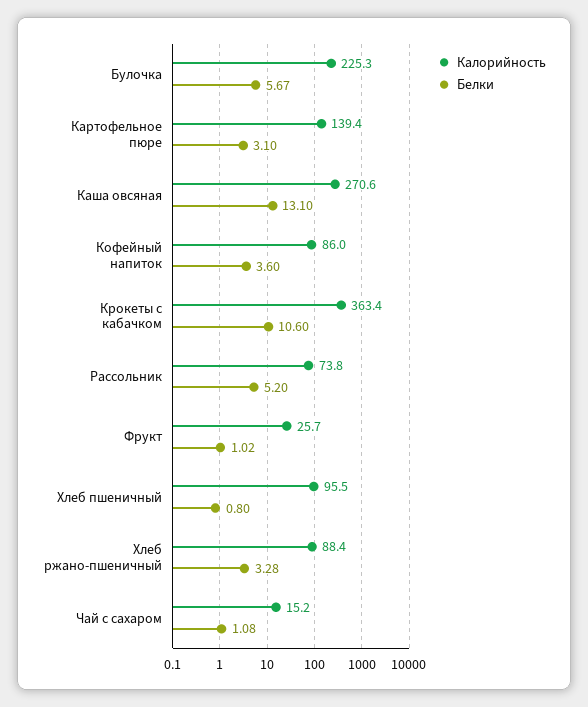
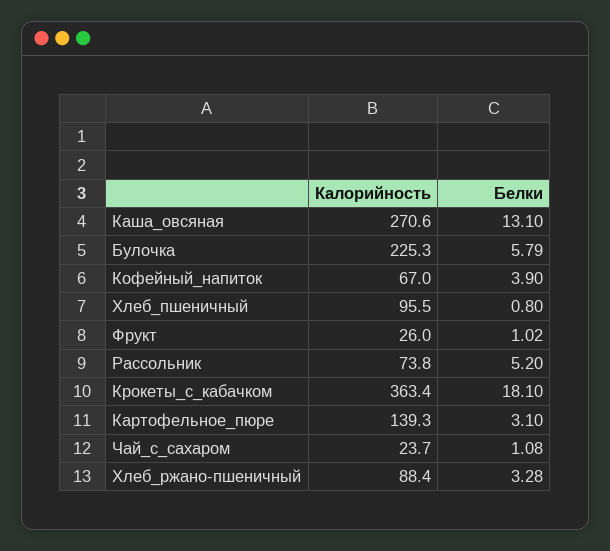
  {
    "Калорийность": {
      "Булочка": 225.3,
-     "Картофельное пюре": 139.4,
+     "Картофельное пюре": 139.3,
      "Каша овсяная": 270.6,
-     "Кофейный напиток": 86,
+     "Кофейный напиток": 67,
      "Крокеты с кабачком": 363.4,
      "Рассольник": 73.8,
-     "Фрукт": 25.7,
+     "Фрукт": 26,
      "Хлеб пшеничный": 95.5,
      "Хлеб ржано-пшеничный": 88.4,
-     "Чай с сахаром": 15.2
+     "Чай с сахаром": 23.7
    },
    "Белки": {
-     "Булочка": 5.67,
+     "Булочка": 5.79,
      "Картофельное пюре": 3.1,
      "Каша овсяная": 13.1,
-     "Кофейный напиток": 3.6,
+     "Кофейный напиток": 3.9,
-     "Крокеты с кабачком": 10.6,
+     "Крокеты с кабачком": 18.1,
      "Рассольник": 5.2,
      "Фрукт": 1.02,
      "Хлеб пшеничный": 0.8,
      "Хлеб ржано-пшеничный": 3.28,
      "Чай с сахаром": 1.08
    }
  }

